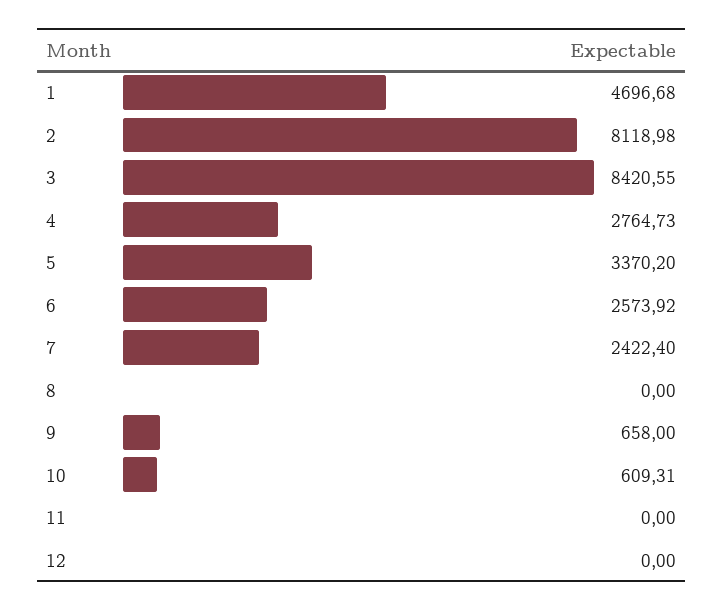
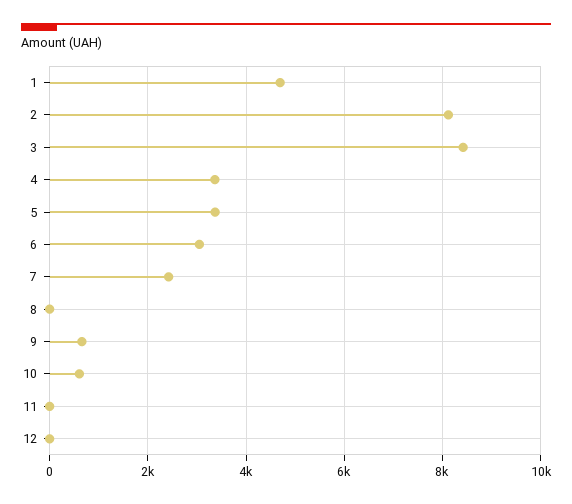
  {
    "1": 4696.68,
    "2": 8118.98,
    "3": 8420.55,
-   "4": 2764.73,
+   "4": 3400,
    "5": 3370.2,
-   "6": 2573.92,
+   "6": 3000,
    "7": 2422.4,
    "8": 0,
    "9": 658,
    "10": 609.31,
    "11": 0,
    "12": 0
  }

